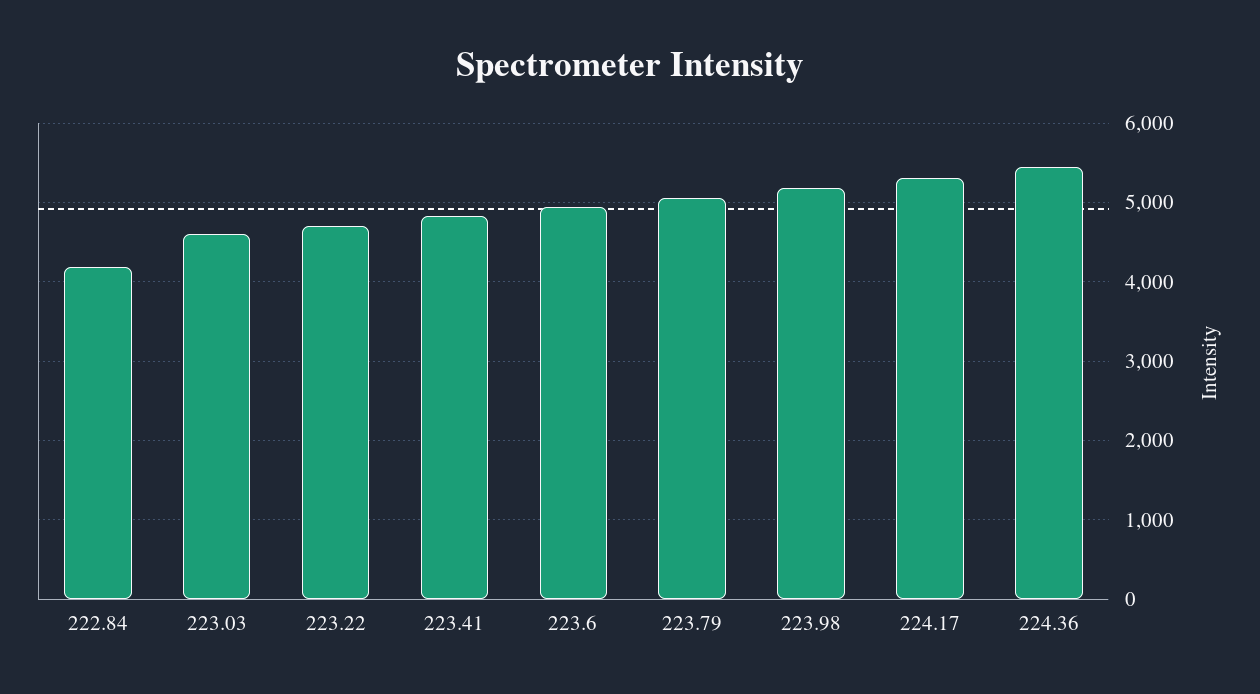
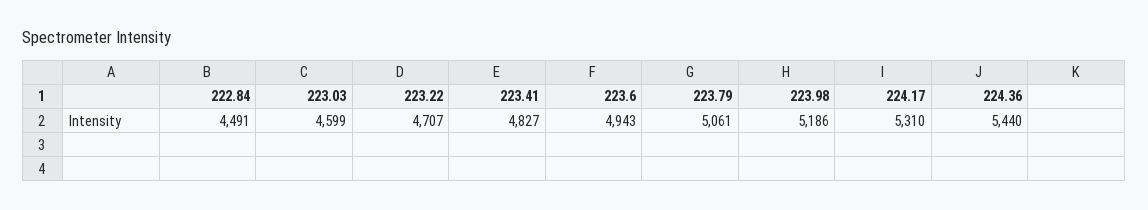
  {
-   "222.84": 4200,
+   "222.84": 4491,
    "223.03": 4599,
    "223.22": 4707,
    "223.41": 4827,
    "223.6": 4943,
    "223.79": 5061,
    "223.98": 5186,
    "224.17": 5310,
    "224.36": 5440
  }

